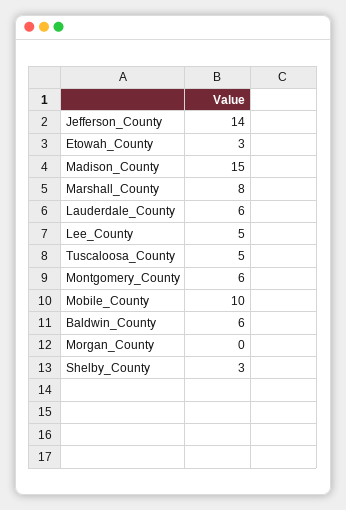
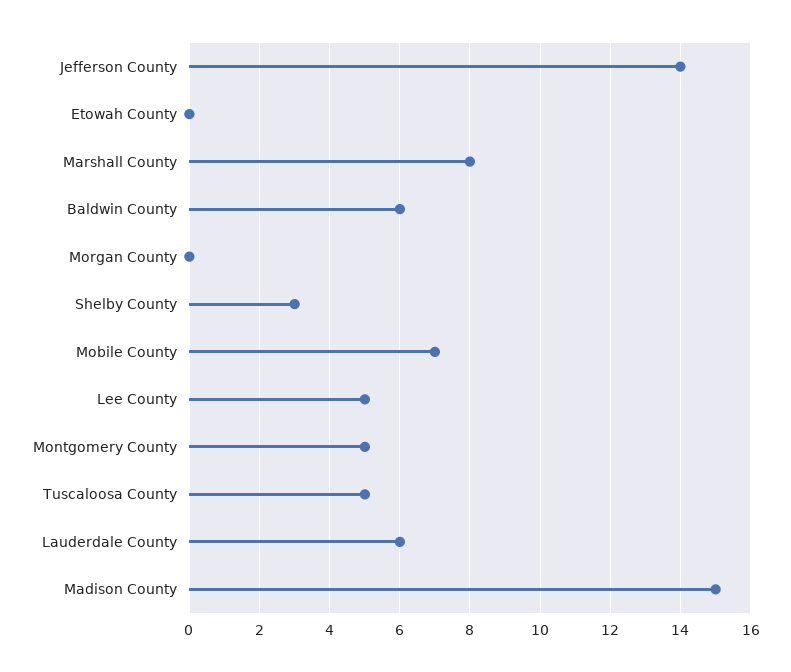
  {
    "Jefferson_County": 14,
-   "Etowah_County": 3,
+   "Etowah_County": 0,
    "Madison_County": 15,
    "Marshall_County": 8,
    "Lauderdale_County": 6,
    "Lee_County": 5,
    "Tuscaloosa_County": 5,
-   "Montgomery_County": 6,
+   "Montgomery_County": 5,
-   "Mobile_County": 10,
+   "Mobile_County": 7,
    "Baldwin_County": 6,
    "Morgan_County": 0,
    "Shelby_County": 3
  }

